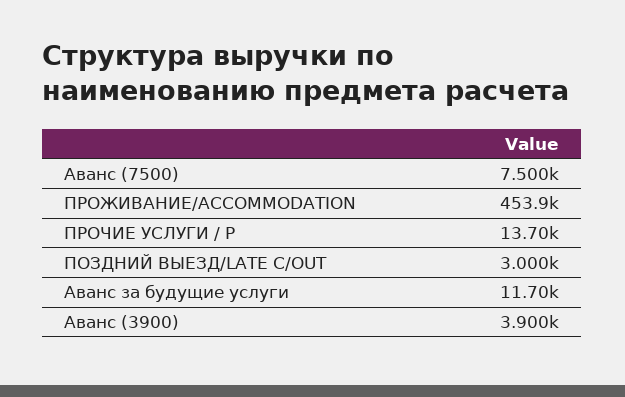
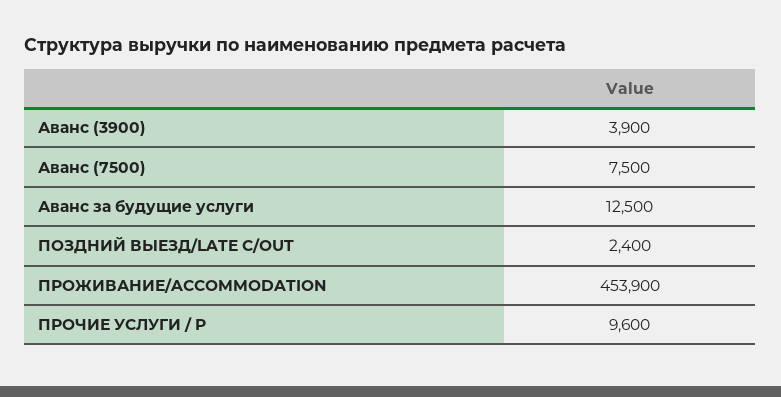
  {
    "Аванс (7500)": 7500,
    "ПРОЖИВАНИЕ/ACCOMMODATION": 453900,
-   "ПРОЧИЕ УСЛУГИ / P": 13700,
+   "ПРОЧИЕ УСЛУГИ / P": 9600,
-   "ПОЗДНИЙ ВЫЕЗД/LATE C/OUT": 3000,
+   "ПОЗДНИЙ ВЫЕЗД/LATE C/OUT": 2400,
-   "Аванс за будущие услуги": 11700,
+   "Аванс за будущие услуги": 12500,
    "Аванс (3900)": 3900
  }

